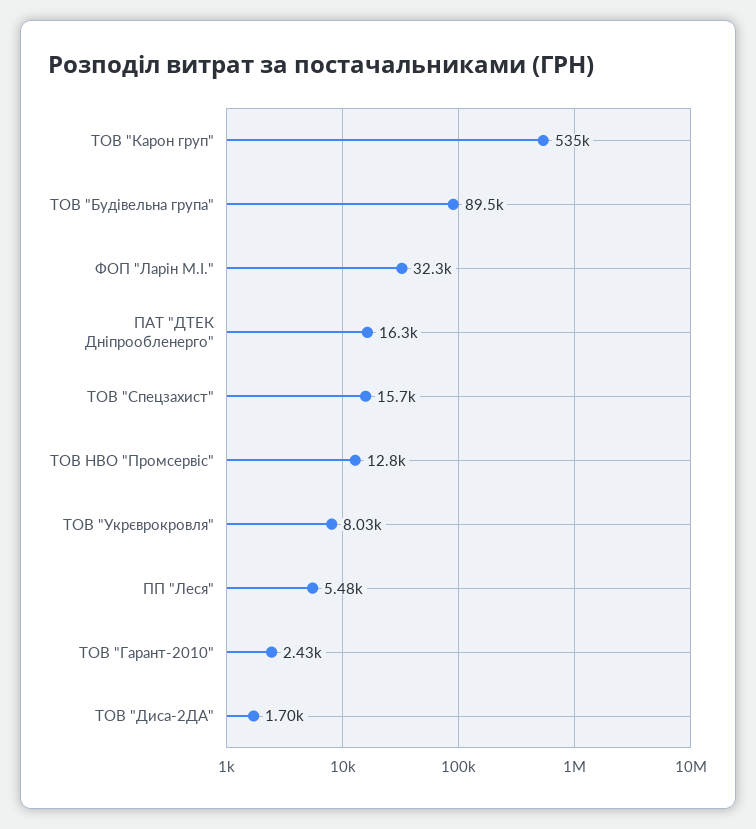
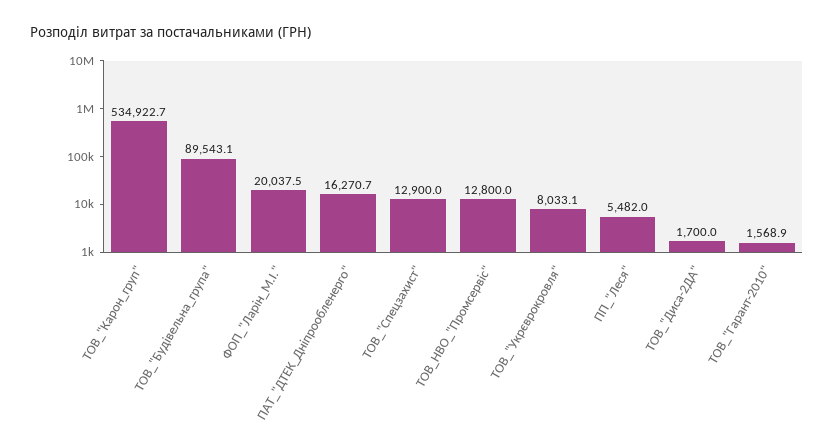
  {
    "ТОВ \"Карон груп\"": 534922.7,
    "ТОВ \"Будівельна група\"": 89543.1,
-   "ФОП \"Ларін М.І.\"": 32300,
+   "ФОП \"Ларін М.І.\"": 20037.5,
    "ПАТ \"ДТЕК Дніпрообленерго\"": 16270.7,
-   "ТОВ \"Спецзахист\"": 15700,
+   "ТОВ \"Спецзахист\"": 12900,
    "ТОВ НВО \"Промсервіс\"": 12800,
    "ТОВ \"Укрєврокровля\"": 8033.1,
    "ПП \"Леся\"": 5482,
-   "ТОВ \"Гарант-2010\"": 2430,
+   "ТОВ \"Гарант-2010\"": 1568.9,
    "ТОВ \"Диса-2ДА\"": 1700
  }

